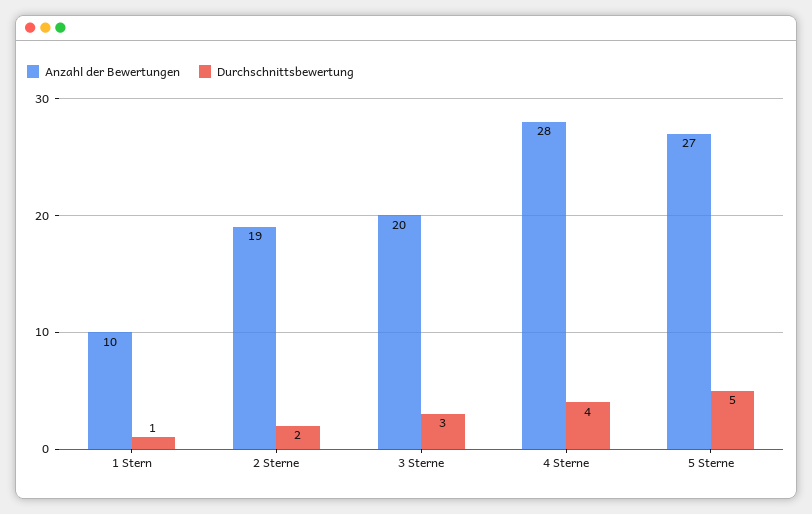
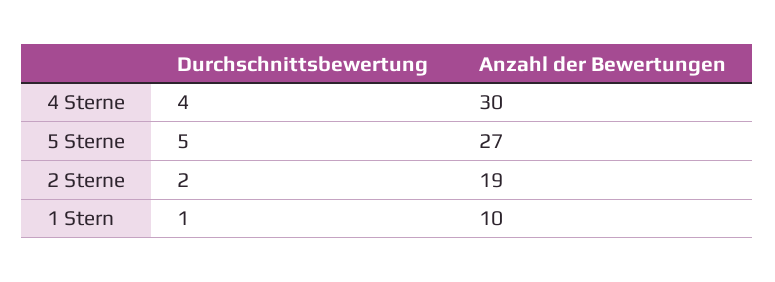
  {
    "Anzahl der Bewertungen": {
      "1 Stern": 10,
      "2 Sterne": 19,
-     "3 Sterne": 20,
-     "4 Sterne": 28,
+     "4 Sterne": 30,
      "5 Sterne": 27
    },
    "Durchschnittsbewertung": {
      "1 Stern": 1,
      "2 Sterne": 2,
-     "3 Sterne": 3,
      "4 Sterne": 4,
      "5 Sterne": 5
    }
  }

